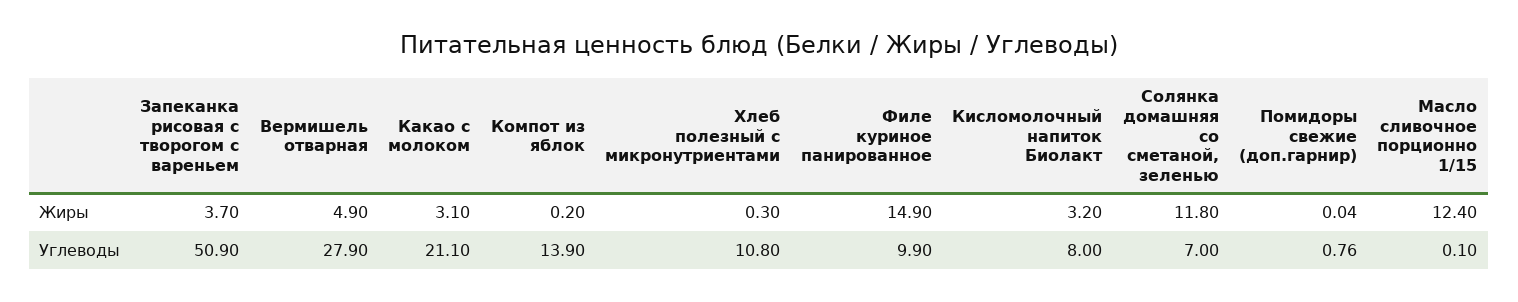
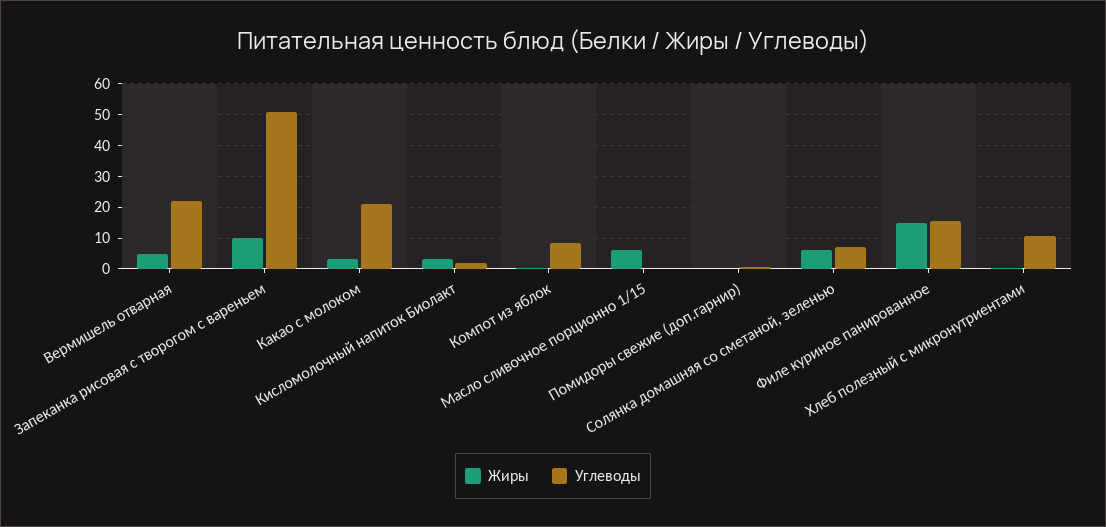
  {
    "Жиры": {
-     "Запеканка рисовая с творогом с вареньем": 3.7,
+     "Запеканка рисовая с творогом с вареньем": 10,
      "Вермишель отварная": 4.9,
      "Какао с молоком": 3.1,
      "Компот из яблок": 0.2,
      "Хлеб полезный с микронутриентами": 0.3,
      "Филе куриное панированное": 14.9,
      "Кисломолочный напиток Биолакт": 3.2,
-     "Солянка домашняя со сметаной, зеленью": 11.8,
+     "Солянка домашняя со сметаной, зеленью": 6,
      "Помидоры свежие (доп.гарнир)": 0.04,
-     "Масло сливочное порционно 1/15": 12.4
+     "Масло сливочное порционно 1/15": 6
    },
    "Углеводы": {
      "Запеканка рисовая с творогом с вареньем": 50.9,
-     "Вермишель отварная": 27.9,
+     "Вермишель отварная": 22,
      "Какао с молоком": 21.1,
-     "Компот из яблок": 13.9,
+     "Компот из яблок": 8,
      "Хлеб полезный с микронутриентами": 10.8,
-     "Филе куриное панированное": 9.9,
+     "Филе куриное панированное": 16,
-     "Кисломолочный напиток Биолакт": 8,
+     "Кисломолочный напиток Биолакт": 2,
      "Солянка домашняя со сметаной, зеленью": 7,
      "Помидоры свежие (доп.гарнир)": 0.76,
      "Масло сливочное порционно 1/15": 0.1
    }
  }

